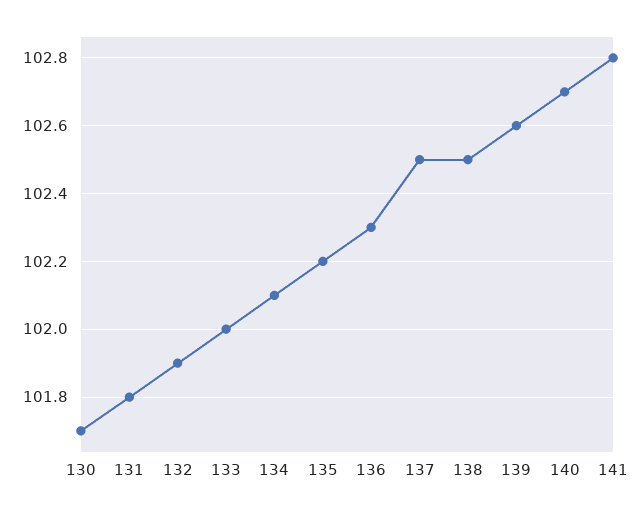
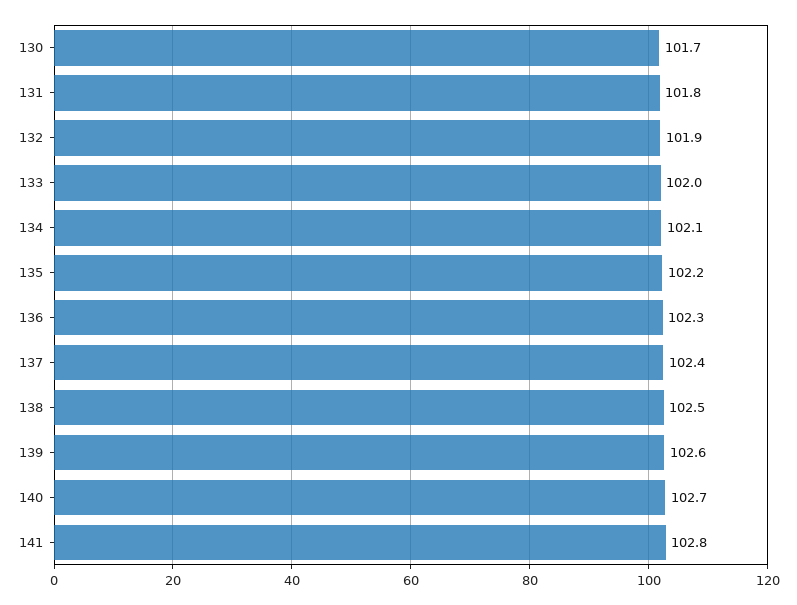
  {
    "130": 101.7,
    "131": 101.8,
    "132": 101.9,
    "133": 102,
    "134": 102.1,
    "135": 102.2,
    "136": 102.3,
-   "137": 102.5,
+   "137": 102.4,
    "138": 102.5,
    "139": 102.6,
    "140": 102.7,
    "141": 102.8
  }

